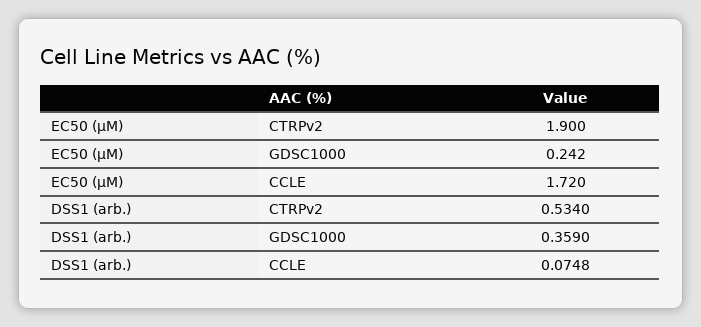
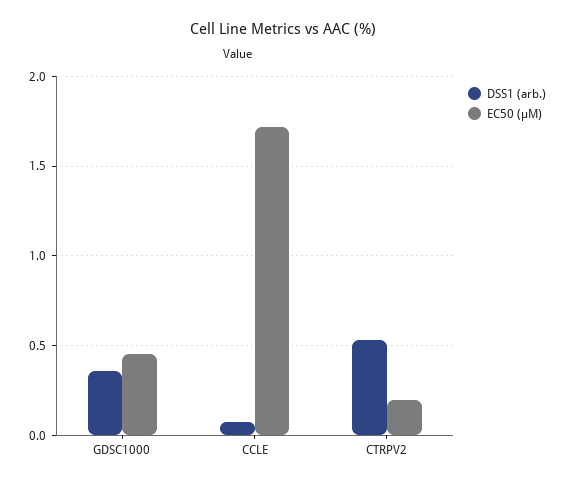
  {
    "EC50 (µM)": {
-     "CTRPv2": 1.9,
+     "CTRPv2": 0.2,
-     "GDSC1000": 0.242,
+     "GDSC1000": 0.45,
      "CCLE": 1.72
    },
    "DSS1 (arb.)": {
      "CTRPv2": 0.534,
      "GDSC1000": 0.359,
      "CCLE": 0.0748
    }
  }

